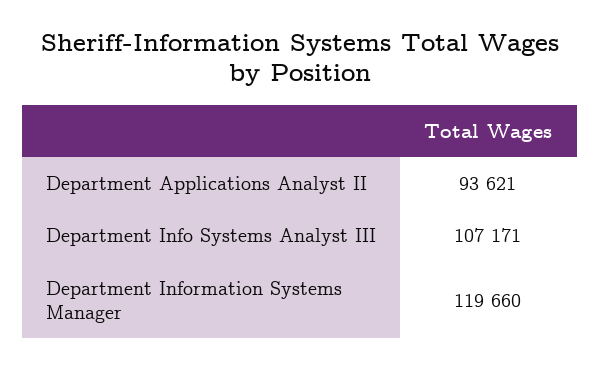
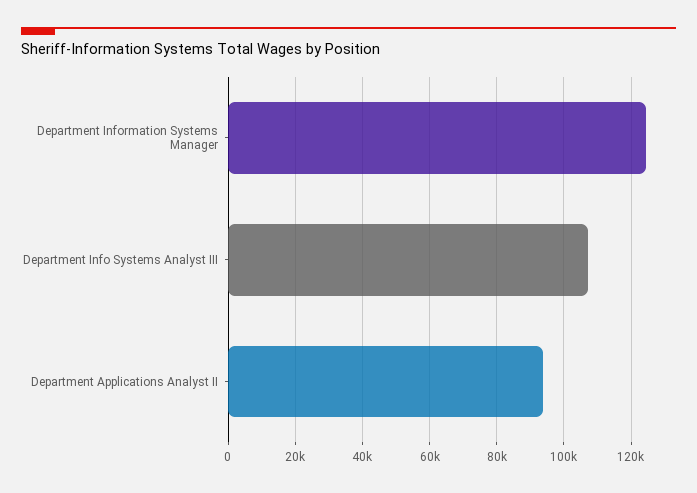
  {
    "Department Applications Analyst II": 93621,
    "Department Info Systems Analyst III": 107171,
-   "Department Information Systems Manager": 119660
+   "Department Information Systems Manager": 124000
  }

